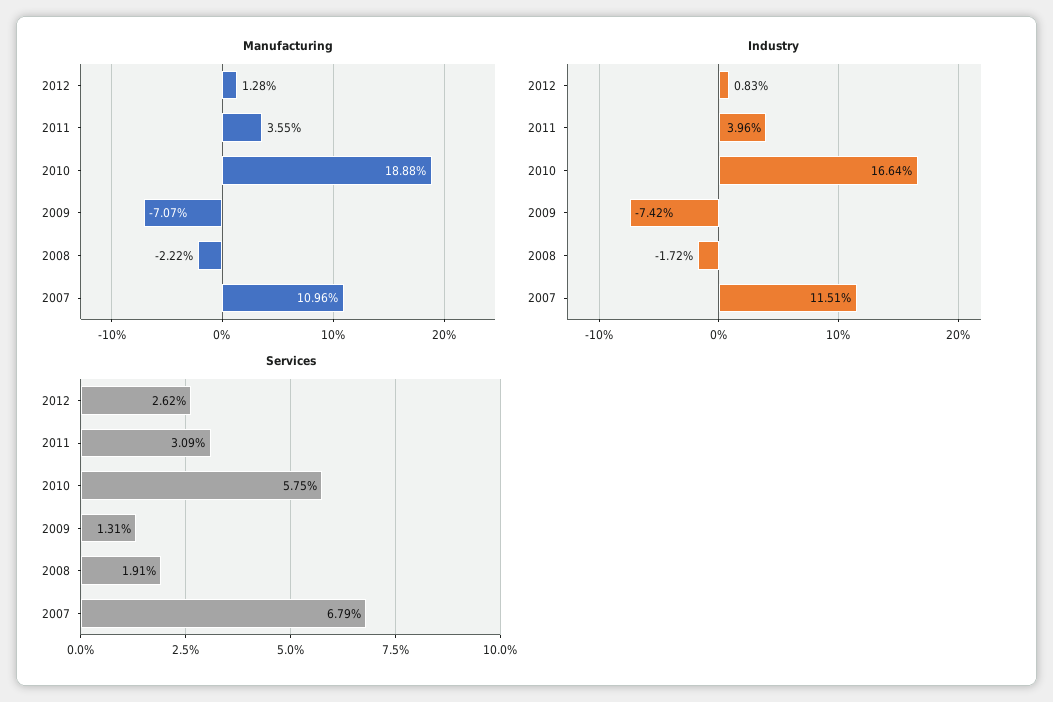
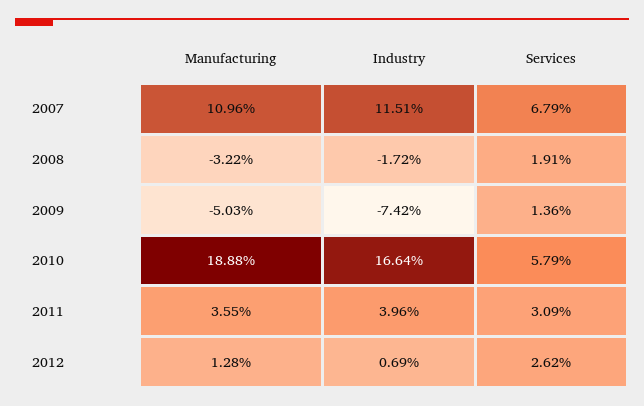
  {
    "Manufacturing": {
      "2012": 1.28,
      "2011": 3.55,
      "2010": 18.88,
-     "2009": -7.07,
+     "2009": -5.03,
-     "2008": -2.22,
+     "2008": -3.22,
      "2007": 10.96
    },
    "Industry": {
-     "2012": 0.83,
+     "2012": 0.69,
      "2011": 3.96,
      "2010": 16.64,
      "2009": -7.42,
      "2008": -1.72,
      "2007": 11.51
    },
    "Services": {
      "2012": 2.62,
      "2011": 3.09,
-     "2010": 5.75,
+     "2010": 5.79,
-     "2009": 1.31,
+     "2009": 1.36,
      "2008": 1.91,
      "2007": 6.79
    }
  }

